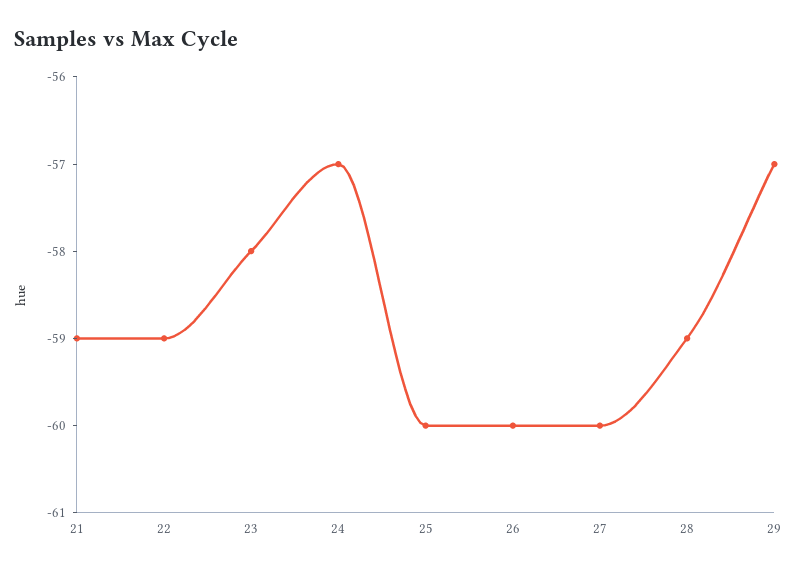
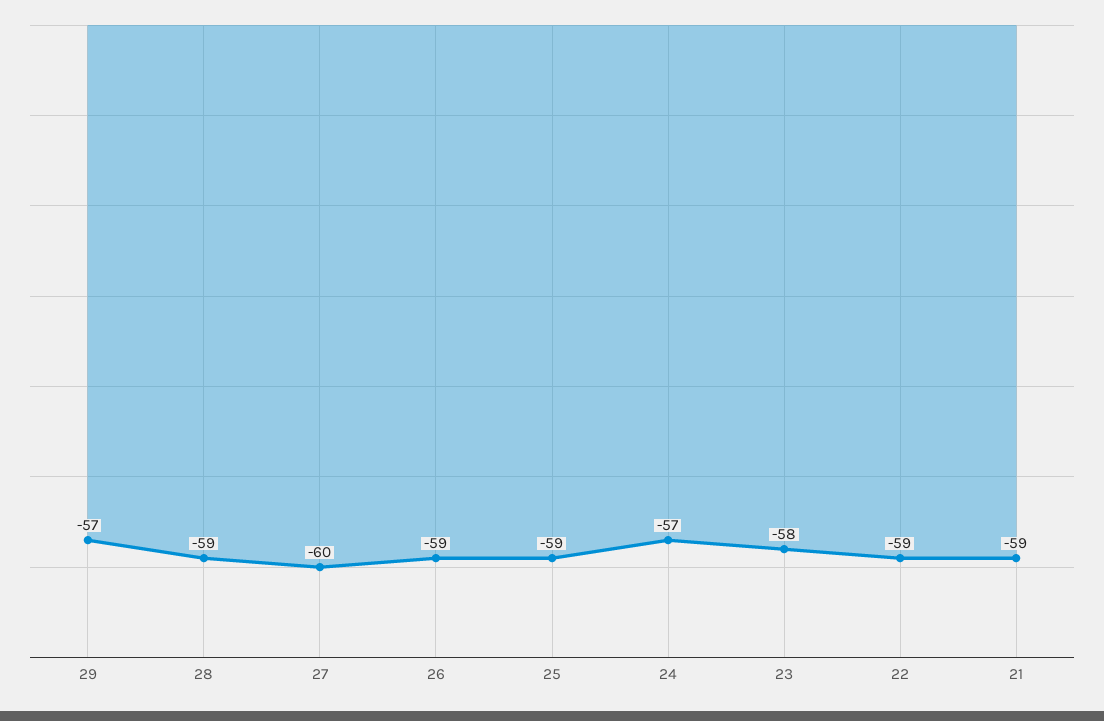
  {
    "21": -59,
    "22": -59,
    "23": -58,
    "24": -57,
-   "25": -60,
+   "25": -59,
-   "26": -60,
+   "26": -59,
    "27": -60,
    "28": -59,
    "29": -57
  }

